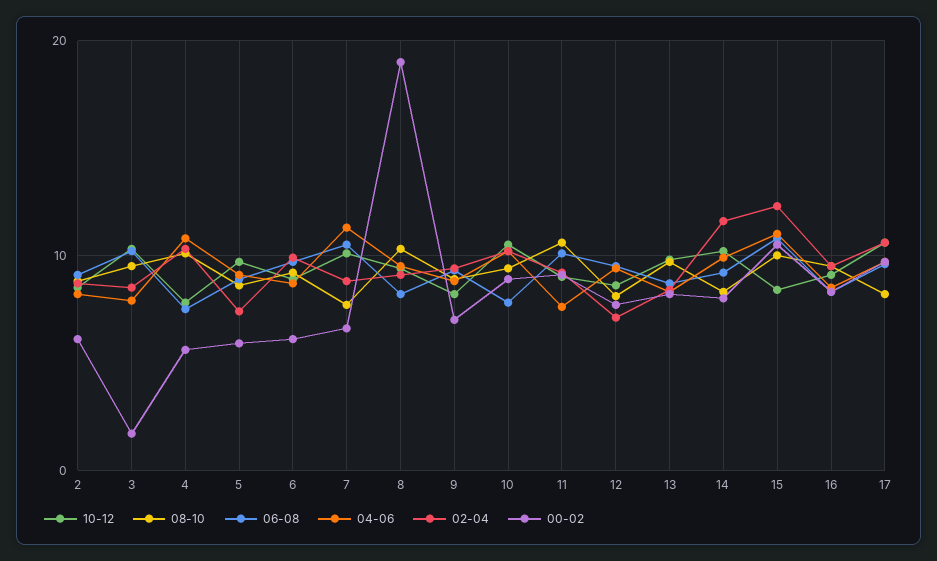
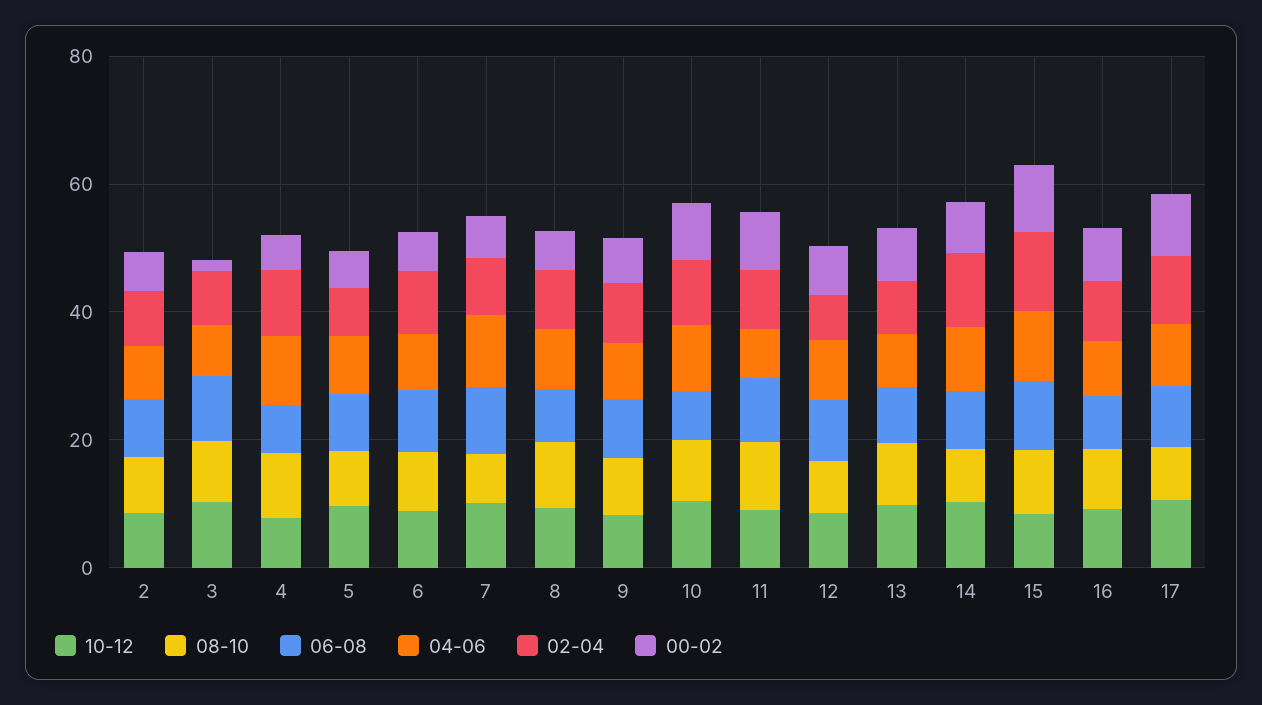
  {
    "10-12": {
      "2": 9,
      "3": 10,
      "4": 8,
      "5": 10,
      "6": 9,
      "7": 10,
      "8": 9,
      "9": 8,
      "10": 11,
      "11": 9,
      "12": 9,
      "13": 10,
      "14": 10,
      "15": 8,
      "16": 9,
      "17": 11
    },
    "08-10": {
      "2": 9,
      "3": 10,
      "4": 10,
      "5": 9,
      "6": 9,
      "7": 8,
      "8": 10,
      "9": 9,
      "10": 9,
      "11": 11,
      "12": 8,
      "13": 10,
      "14": 8,
      "15": 10,
      "16": 10,
      "17": 8
    },
    "06-08": {
      "2": 9,
      "3": 10,
      "4": 8,
      "5": 9,
      "6": 10,
      "7": 11,
      "8": 8,
      "9": 9,
      "10": 8,
      "11": 10,
      "12": 10,
      "13": 9,
      "14": 9,
      "15": 11,
      "16": 8,
      "17": 10
    },
    "04-06": {
      "2": 8,
      "3": 8,
      "4": 11,
      "5": 9,
      "6": 9,
      "7": 11,
      "8": 10,
      "9": 9,
      "10": 10,
      "11": 8,
      "12": 9,
      "13": 8,
      "14": 10,
      "15": 11,
      "16": 9,
      "17": 10
    },
    "02-04": {
      "2": 9,
      "3": 9,
      "4": 10,
      "5": 7,
      "6": 10,
      "7": 9,
      "8": 9,
      "9": 9,
      "10": 10,
      "11": 9,
      "12": 7,
      "13": 8,
      "14": 12,
      "15": 12,
      "16": 10,
      "17": 11
    },
    "00-02": {
      "2": 6,
      "3": 2,
      "4": 6,
      "5": 6,
      "6": 6,
      "7": 7,
-     "8": 19,
+     "8": 5,
      "9": 7,
      "10": 9,
      "11": 9,
      "12": 8,
      "13": 8,
      "14": 8,
      "15": 11,
      "16": 8,
      "17": 10
    }
  }

